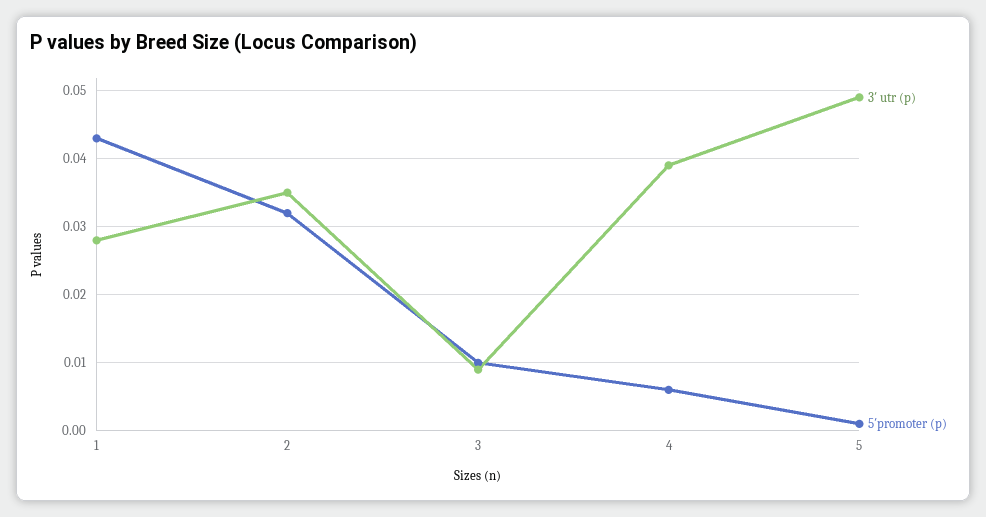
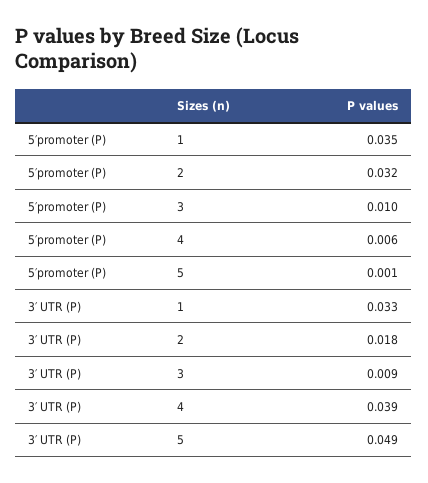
  {
    "3′ utr (p)": {
-     "1": 0.028,
+     "1": 0.033,
-     "2": 0.035,
+     "2": 0.018,
      "3": 0.009,
      "4": 0.039,
      "5": 0.049
    },
    "5′promoter (p)": {
-     "1": 0.043,
+     "1": 0.035,
      "2": 0.032,
      "3": 0.01,
      "4": 0.006,
      "5": 0.001
    }
  }

